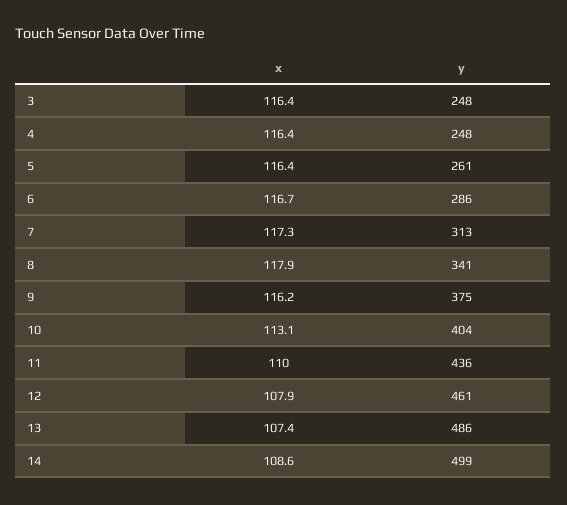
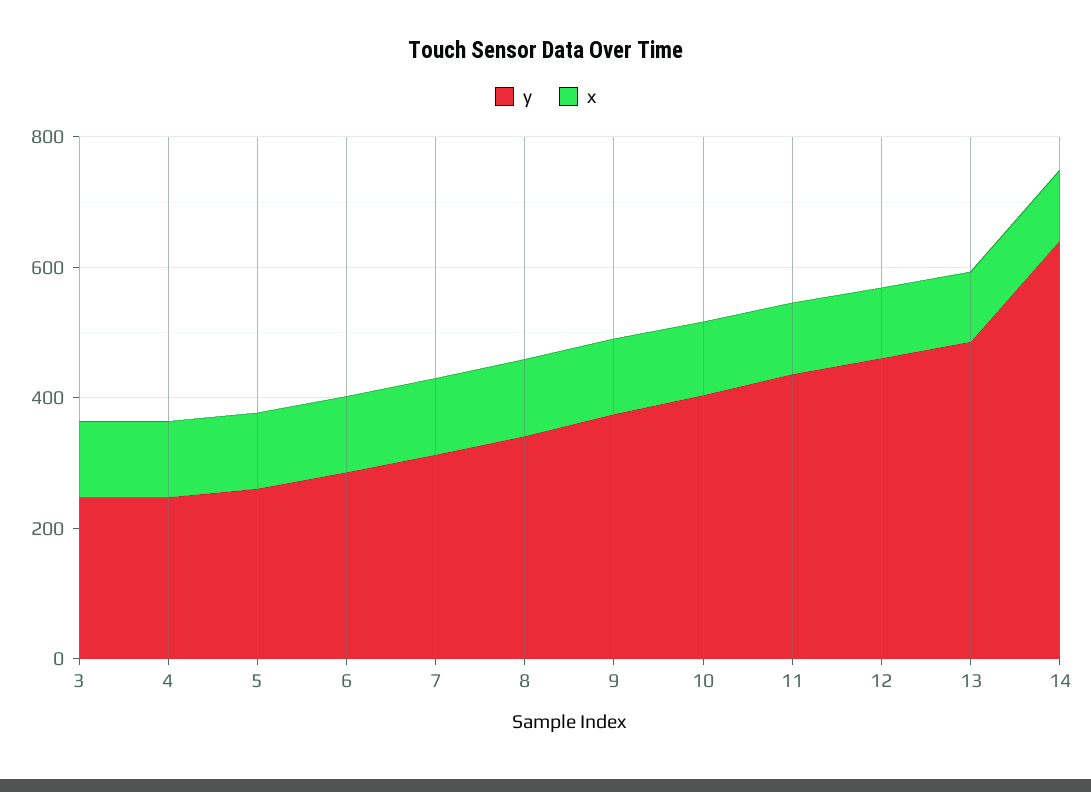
  {
    "x": {
      "3": 116.4,
      "4": 116.4,
      "5": 116.4,
      "6": 116.7,
      "7": 117.3,
      "8": 117.9,
      "9": 116.2,
      "10": 113.1,
      "11": 110,
      "12": 107.9,
      "13": 107.4,
      "14": 108.6
    },
    "y": {
      "3": 248,
      "4": 248,
      "5": 261,
      "6": 286,
      "7": 313,
      "8": 341,
      "9": 375,
      "10": 404,
      "11": 436,
      "12": 461,
      "13": 486,
-     "14": 499
+     "14": 650
    }
  }

